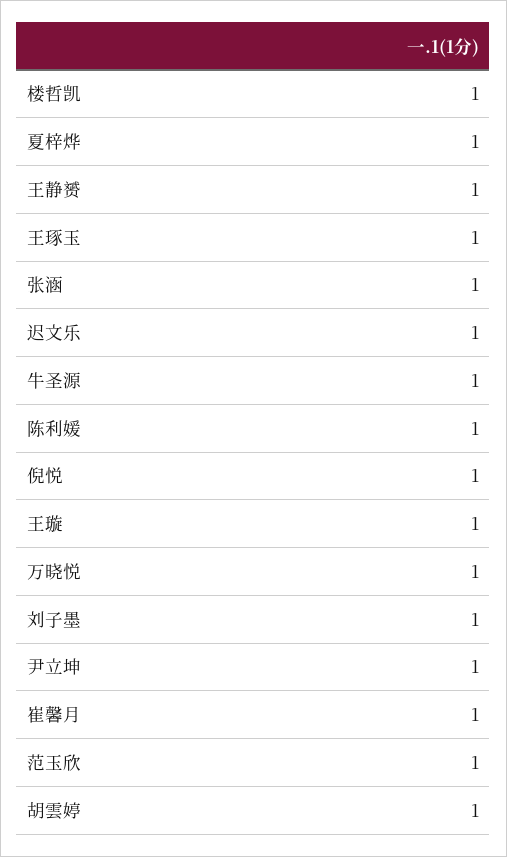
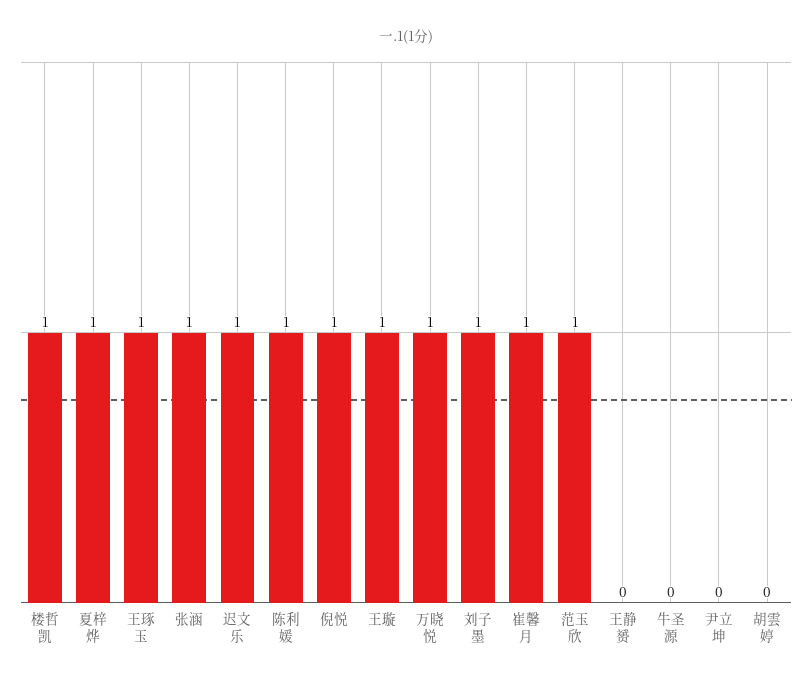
  {
    "楼哲凯": 1,
    "夏梓烨": 1,
-   "王静赟": 1,
+   "王静赟": 0,
    "王琢玉": 1,
    "张涵": 1,
    "迟文乐": 1,
-   "牛圣源": 1,
+   "牛圣源": 0,
    "陈利媛": 1,
    "倪悦": 1,
    "王璇": 1,
    "万晓悦": 1,
    "刘子墨": 1,
-   "尹立坤": 1,
+   "尹立坤": 0,
    "崔馨月": 1,
    "范玉欣": 1,
-   "胡雲婷": 1
+   "胡雲婷": 0
  }

